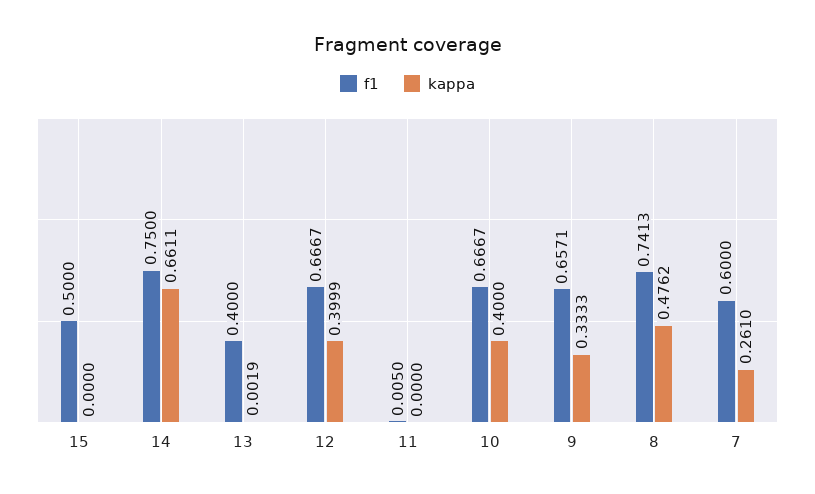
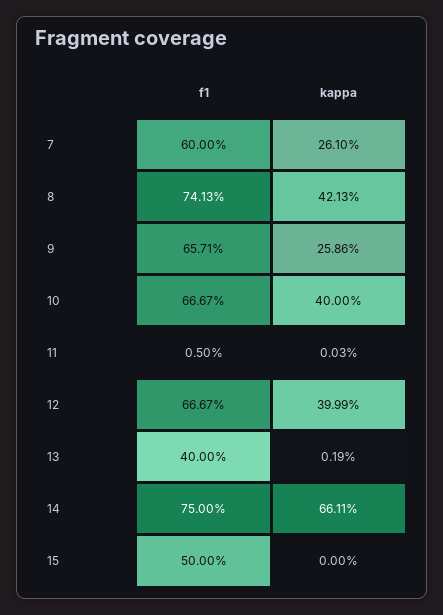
  {
    "f1": {
      "15": 0.5,
      "14": 0.75,
      "13": 0.4,
      "12": 0.6667,
      "11": 0.005,
      "10": 0.6667,
      "9": 0.6571,
      "8": 0.7413,
      "7": 0.6
    },
    "kappa": {
      "15": 0,
      "14": 0.6611,
      "13": 0.0019,
      "12": 0.3999,
-     "11": 0,
+     "11": 0.0003,
      "10": 0.4,
-     "9": 0.3333,
+     "9": 0.2586,
-     "8": 0.4762,
+     "8": 0.4213,
      "7": 0.261
    }
  }

